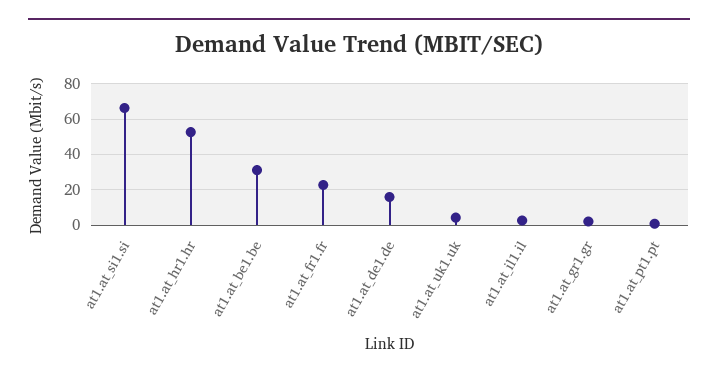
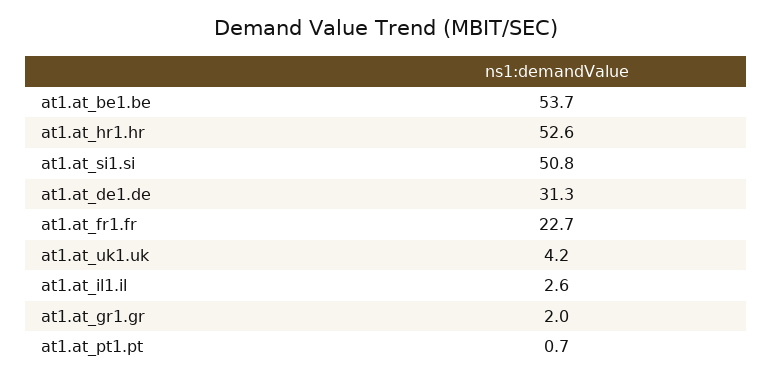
  {
-   "at1.at_si1.si": 65,
+   "at1.at_si1.si": 50.8,
    "at1.at_hr1.hr": 52.6,
-   "at1.at_be1.be": 30,
+   "at1.at_be1.be": 53.7,
    "at1.at_fr1.fr": 22.7,
-   "at1.at_de1.de": 15,
+   "at1.at_de1.de": 31.3,
    "at1.at_uk1.uk": 4.2,
    "at1.at_il1.il": 2.6,
    "at1.at_gr1.gr": 2,
    "at1.at_pt1.pt": 0.7
  }

